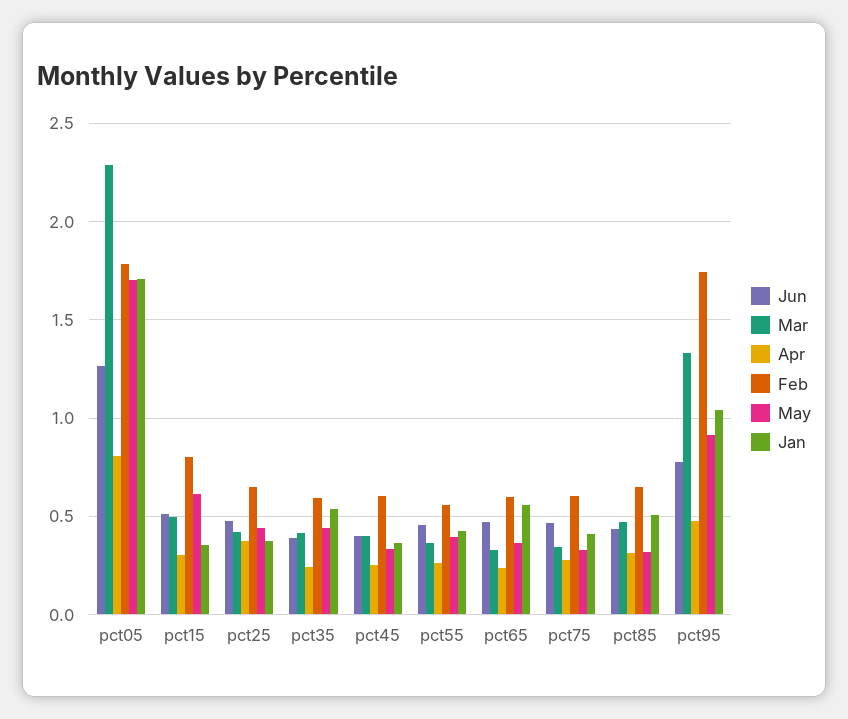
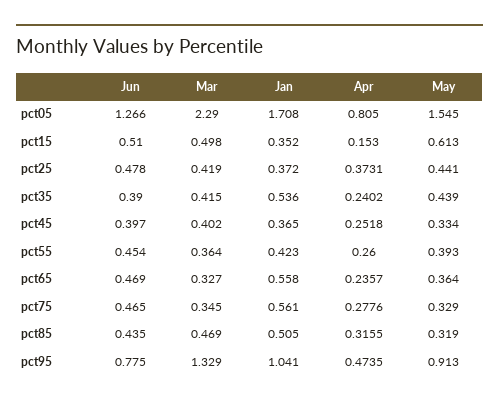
  {
    "Jun": {
      "pct05": 1.266,
      "pct15": 0.51,
      "pct25": 0.478,
      "pct35": 0.39,
      "pct45": 0.397,
      "pct55": 0.454,
      "pct65": 0.469,
      "pct75": 0.465,
      "pct85": 0.435,
      "pct95": 0.775
    },
    "Mar": {
      "pct05": 2.29,
      "pct15": 0.498,
      "pct25": 0.419,
      "pct35": 0.415,
      "pct45": 0.402,
      "pct55": 0.364,
      "pct65": 0.327,
      "pct75": 0.345,
      "pct85": 0.469,
      "pct95": 1.329
    },
    "Apr": {
      "pct05": 0.805,
-     "pct15": 0.3,
+     "pct15": 0.153,
      "pct25": 0.3731,
      "pct35": 0.2402,
      "pct45": 0.2518,
      "pct55": 0.26,
      "pct65": 0.2357,
      "pct75": 0.2776,
      "pct85": 0.3155,
      "pct95": 0.4735
    },
-   "Feb": {
-     "pct05": 1.8,
-     "pct15": 0.8,
-     "pct25": 0.65,
-     "pct35": 0.6,
-     "pct45": 0.6,
-     "pct55": 0.55,
-     "pct65": 0.6,
-     "pct75": 0.6,
-     "pct85": 0.65,
-     "pct95": 1.75
-   },
    "May": {
-     "pct05": 1.7,
+     "pct05": 1.545,
      "pct15": 0.613,
      "pct25": 0.441,
      "pct35": 0.439,
      "pct45": 0.334,
      "pct55": 0.393,
      "pct65": 0.364,
      "pct75": 0.329,
      "pct85": 0.319,
      "pct95": 0.913
    },
    "Jan": {
      "pct05": 1.708,
      "pct15": 0.352,
      "pct25": 0.372,
      "pct35": 0.536,
      "pct45": 0.365,
      "pct55": 0.423,
      "pct65": 0.558,
-     "pct75": 0.4,
+     "pct75": 0.561,
      "pct85": 0.505,
      "pct95": 1.041
    }
  }

